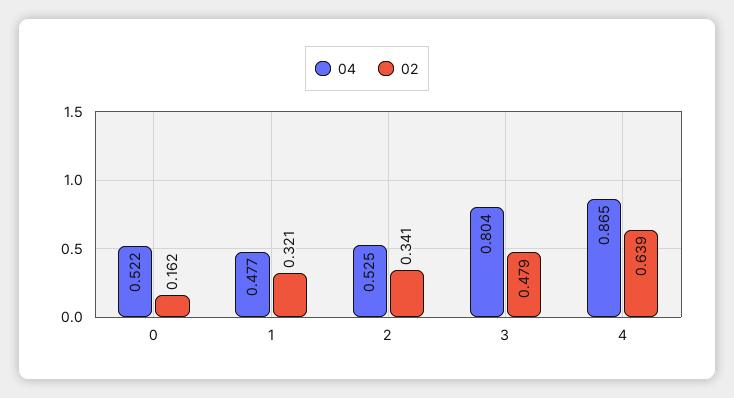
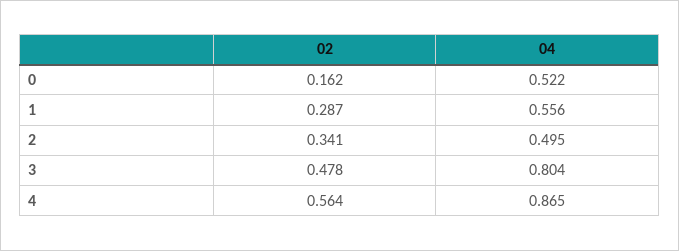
  {
    "04": {
      "0": 0.522,
-     "1": 0.477,
+     "1": 0.556,
-     "2": 0.525,
+     "2": 0.495,
      "3": 0.804,
      "4": 0.865
    },
    "02": {
      "0": 0.162,
-     "1": 0.321,
+     "1": 0.287,
      "2": 0.341,
-     "3": 0.479,
+     "3": 0.478,
-     "4": 0.639
+     "4": 0.564
    }
  }

